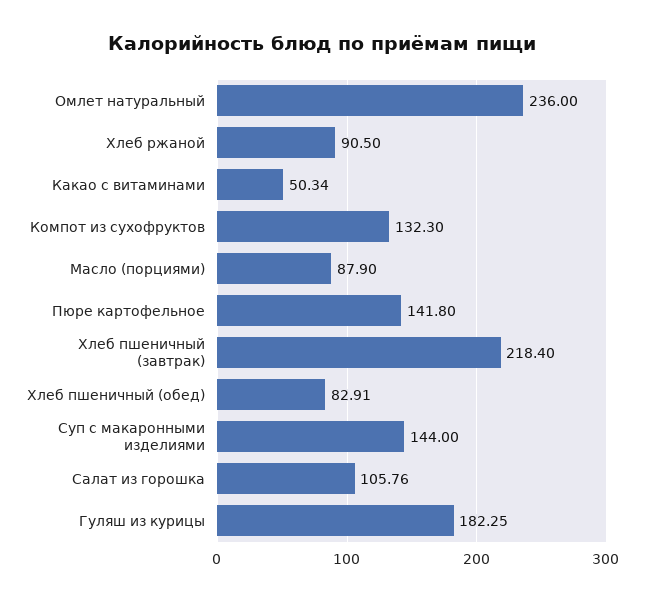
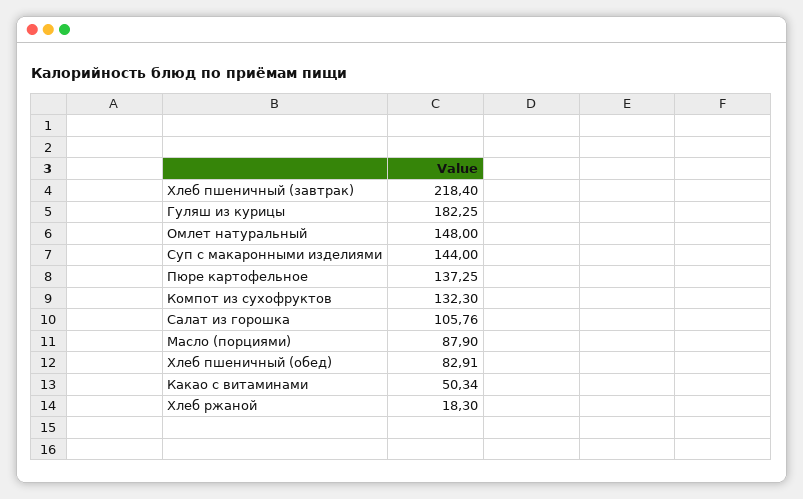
  {
-   "Омлет натуральный": 236,
+   "Омлет натуральный": 148,
-   "Хлеб ржаной": 90.5,
+   "Хлеб ржаной": 18.3,
    "Какао с витаминами": 50.34,
    "Компот из сухофруктов": 132.3,
    "Масло (порциями)": 87.9,
-   "Пюре картофельное": 141.8,
+   "Пюре картофельное": 137.25,
    "Хлеб пшеничный (завтрак)": 218.4,
    "Хлеб пшеничный (обед)": 82.91,
    "Суп с макаронными изделиями": 144,
    "Салат из горошка": 105.76,
    "Гуляш из курицы": 182.25
  }

